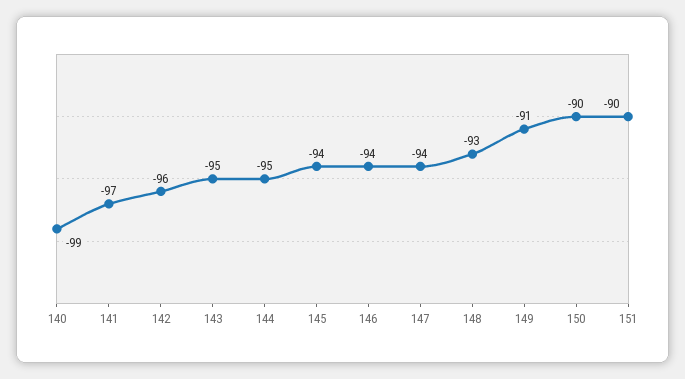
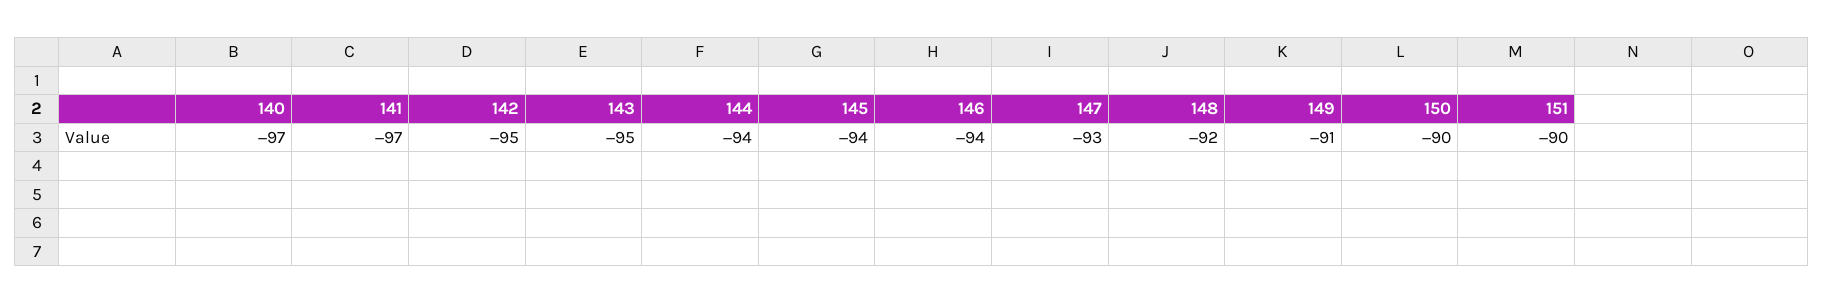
  {
-   "140": -99,
+   "140": -97,
    "141": -97,
-   "142": -96,
+   "142": -95,
    "143": -95,
-   "144": -95,
+   "144": -94,
    "145": -94,
    "146": -94,
-   "147": -94,
+   "147": -93,
-   "148": -93,
+   "148": -92,
    "149": -91,
    "150": -90,
    "151": -90
  }

